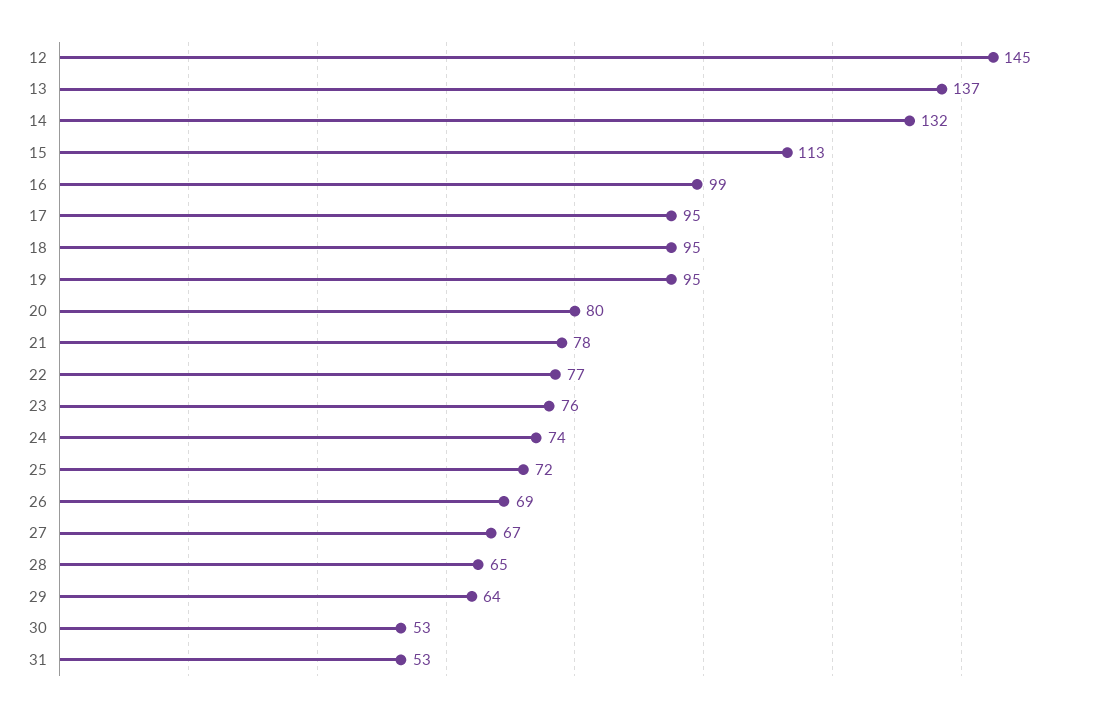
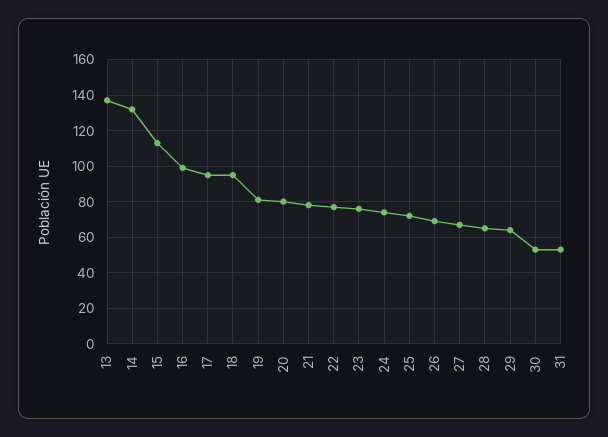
  {
-   "12": 145,
    "13": 137,
    "14": 132,
    "15": 113,
    "16": 99,
    "17": 95,
    "18": 95,
-   "19": 95,
+   "19": 80,
    "20": 80,
    "21": 78,
    "22": 77,
    "23": 76,
    "24": 74,
    "25": 72,
    "26": 69,
    "27": 67,
    "28": 65,
    "29": 64,
    "30": 53,
    "31": 53
  }

